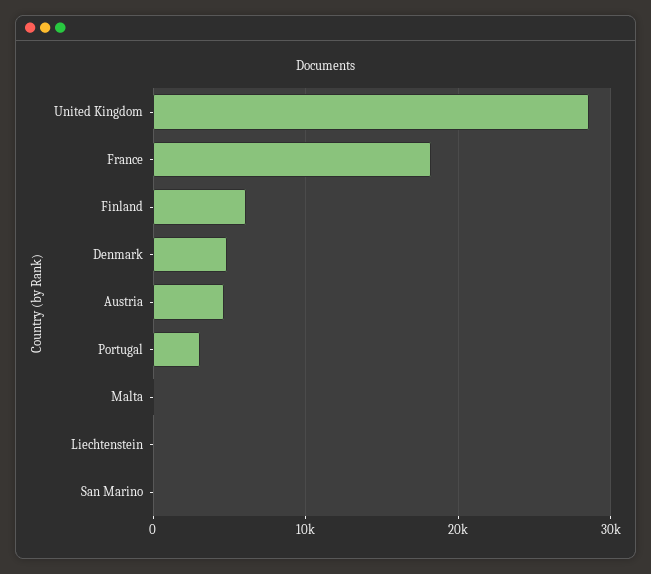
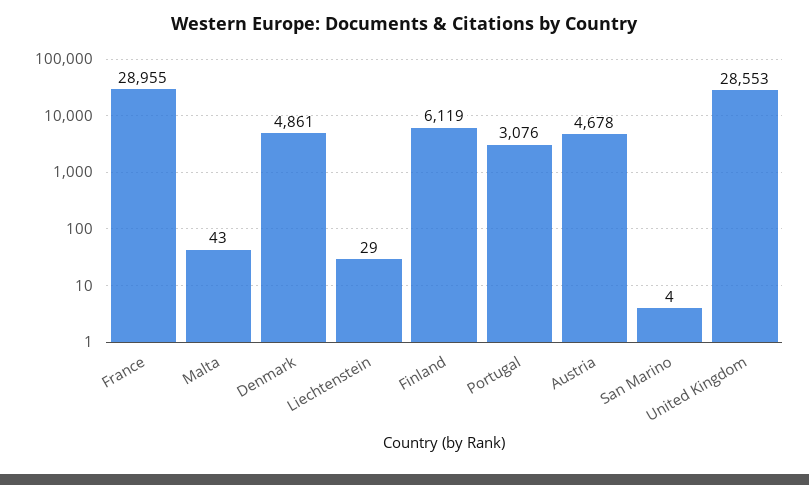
  {
    "United Kingdom": 28553,
-   "France": 18000,
+   "France": 28955,
    "Finland": 6119,
    "Denmark": 4861,
    "Austria": 4678,
    "Portugal": 3076,
    "Malta": 43,
    "Liechtenstein": 29,
    "San Marino": 4
  }

